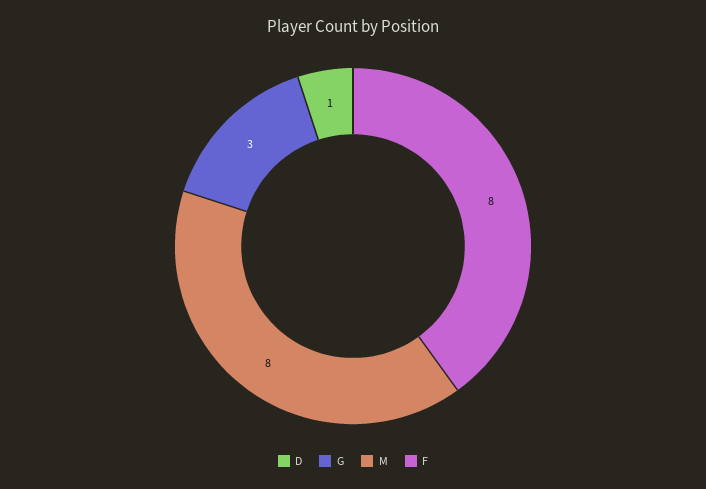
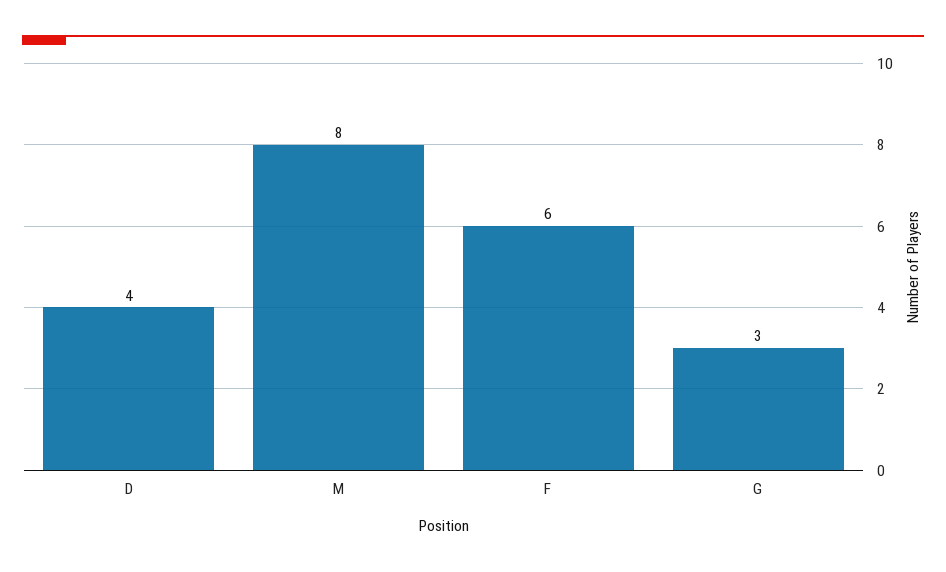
  {
-   "D": 1,
+   "D": 4,
    "G": 3,
    "M": 8,
-   "F": 8
+   "F": 6
  }

